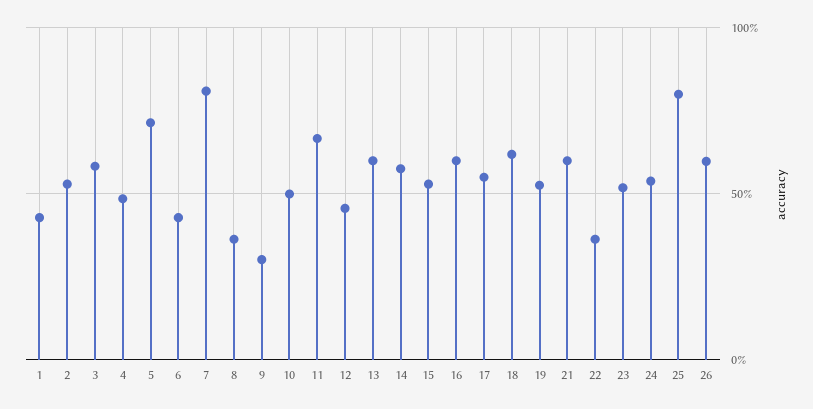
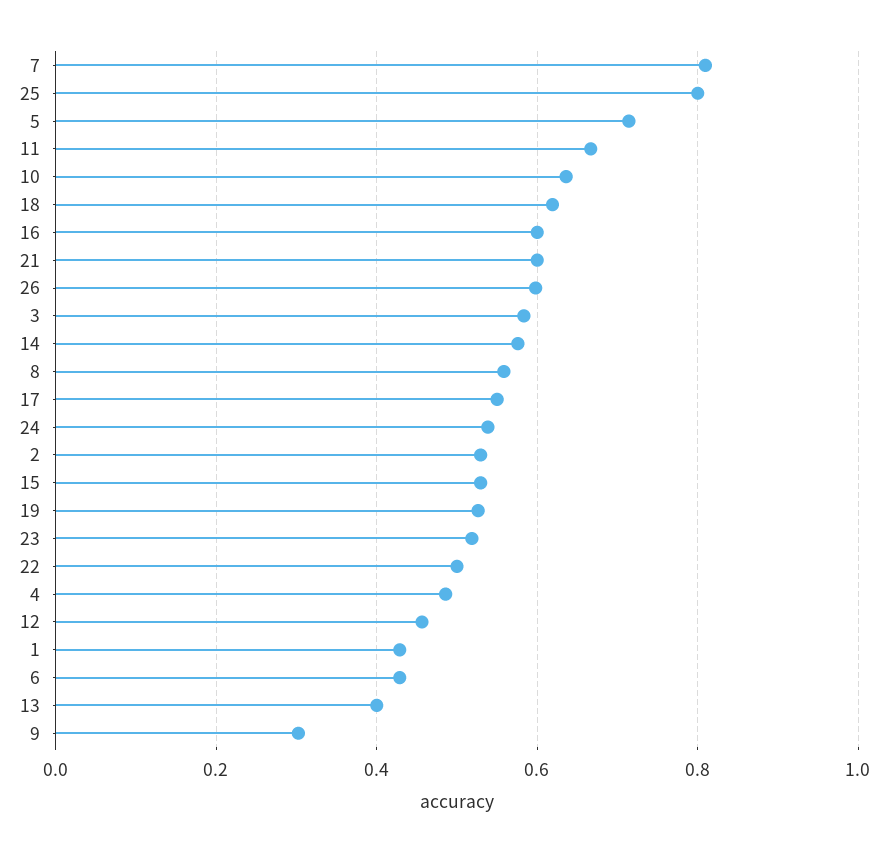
  {
    "1": 0.42,
    "2": 0.52,
    "3": 0.58,
    "4": 0.48,
    "5": 0.72,
    "6": 0.42,
    "7": 0.8,
-   "8": 0.35,
+   "8": 0.56,
    "9": 0.3,
-   "10": 0.5,
+   "10": 0.64,
    "11": 0.66,
    "12": 0.46,
-   "13": 0.6,
+   "13": 0.4,
    "14": 0.58,
    "15": 0.52,
    "16": 0.6,
    "17": 0.56,
    "18": 0.62,
    "19": 0.52,
    "21": 0.6,
-   "22": 0.35,
+   "22": 0.5,
    "23": 0.52,
    "24": 0.54,
    "25": 0.8,
    "26": 0.6
  }

